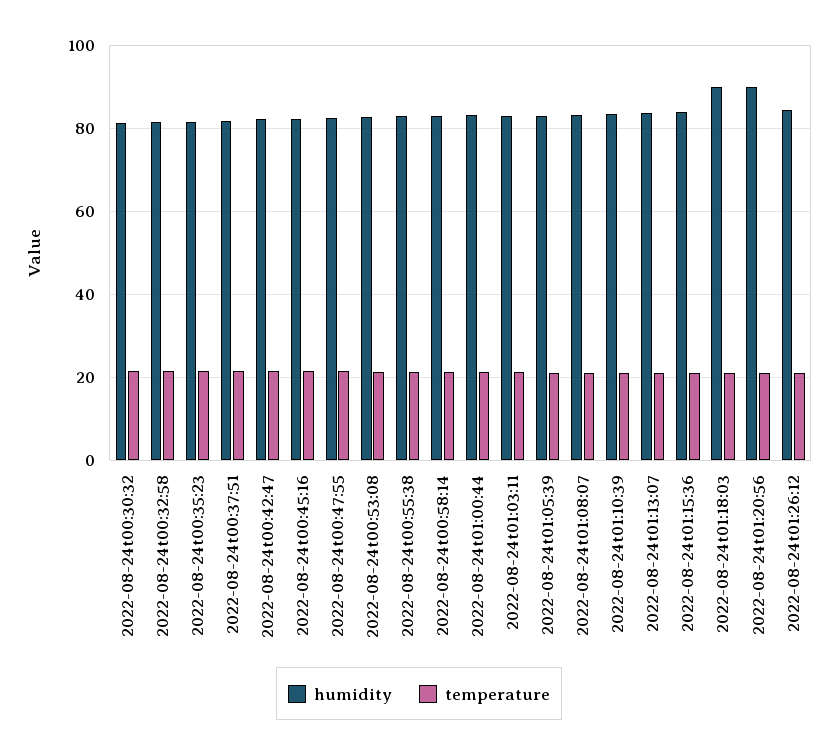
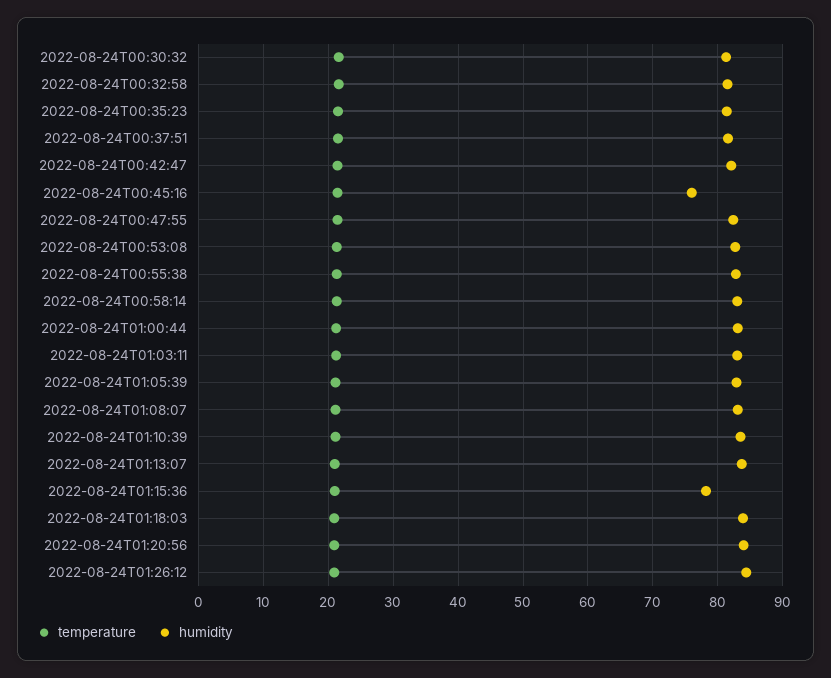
  {
    "humidity": {
      "2022-08-24t00:30:32": 81,
      "2022-08-24t00:32:58": 82,
      "2022-08-24t00:35:23": 81,
      "2022-08-24t00:37:51": 82,
      "2022-08-24t00:42:47": 82,
-     "2022-08-24t00:45:16": 82,
+     "2022-08-24t00:45:16": 76,
      "2022-08-24t00:47:55": 82,
      "2022-08-24t00:53:08": 83,
      "2022-08-24t00:55:38": 83,
      "2022-08-24t00:58:14": 83,
      "2022-08-24t01:00:44": 83,
      "2022-08-24t01:03:11": 83,
      "2022-08-24t01:05:39": 83,
      "2022-08-24t01:08:07": 83,
      "2022-08-24t01:10:39": 84,
      "2022-08-24t01:13:07": 84,
-     "2022-08-24t01:15:36": 84,
+     "2022-08-24t01:15:36": 78,
-     "2022-08-24t01:18:03": 90,
+     "2022-08-24t01:18:03": 84,
-     "2022-08-24t01:20:56": 90,
+     "2022-08-24t01:20:56": 84,
      "2022-08-24t01:26:12": 84
    },
    "temperature": {
      "2022-08-24t00:30:32": 22,
      "2022-08-24t00:32:58": 22,
      "2022-08-24t00:35:23": 22,
      "2022-08-24t00:37:51": 22,
      "2022-08-24t00:42:47": 21,
      "2022-08-24t00:45:16": 21,
      "2022-08-24t00:47:55": 21,
      "2022-08-24t00:53:08": 21,
      "2022-08-24t00:55:38": 21,
      "2022-08-24t00:58:14": 21,
      "2022-08-24t01:00:44": 21,
      "2022-08-24t01:03:11": 21,
      "2022-08-24t01:05:39": 21,
      "2022-08-24t01:08:07": 21,
      "2022-08-24t01:10:39": 21,
      "2022-08-24t01:13:07": 21,
      "2022-08-24t01:15:36": 21,
      "2022-08-24t01:18:03": 21,
      "2022-08-24t01:20:56": 21,
      "2022-08-24t01:26:12": 21
    }
  }

